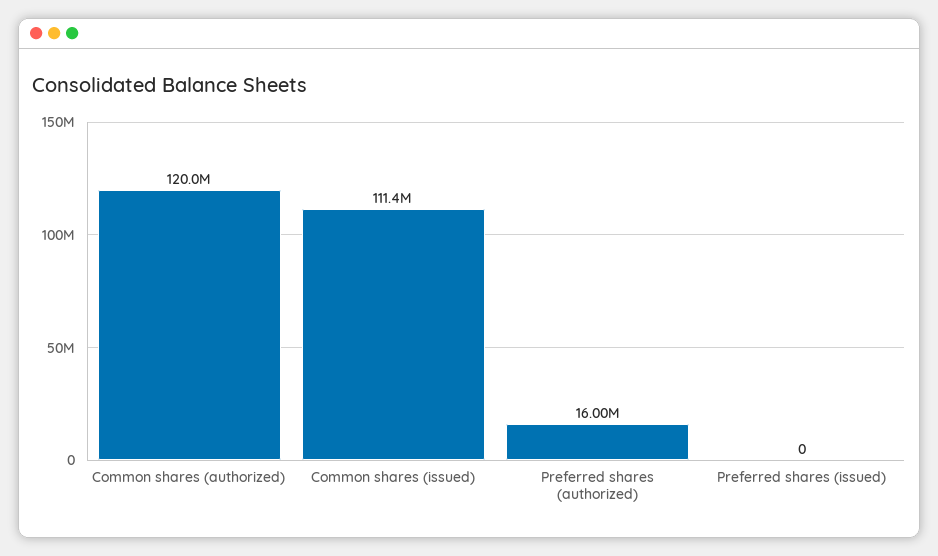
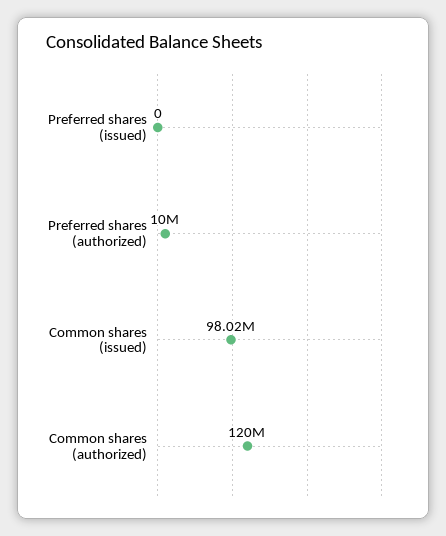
  {
    "Common shares (authorized)": 120000000,
-   "Common shares (issued)": 111400000,
+   "Common shares (issued)": 98020000,
-   "Preferred shares (authorized)": 16000000,
+   "Preferred shares (authorized)": 10000000,
    "Preferred shares (issued)": 0
  }

